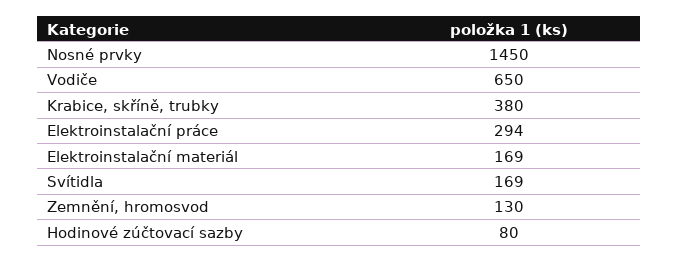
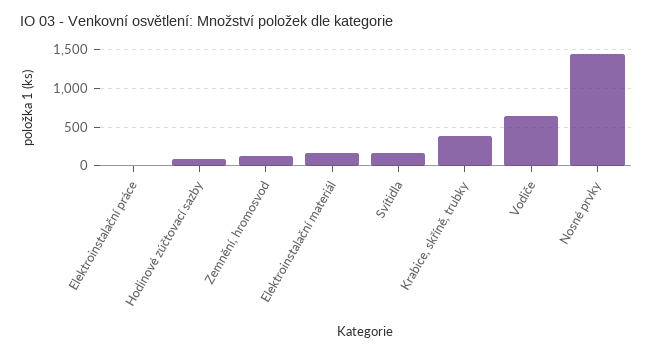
  {
    "Nosné prvky": 1450,
    "Vodiče": 650,
    "Krabice, skříně, trubky": 380,
-   "Elektroinstalační práce": 294,
+   "Elektroinstalační práce": 0,
    "Elektroinstalační materiál": 169,
    "Svítidla": 169,
    "Zemnění, hromosvod": 130,
    "Hodinové zúčtovací sazby": 80
  }

